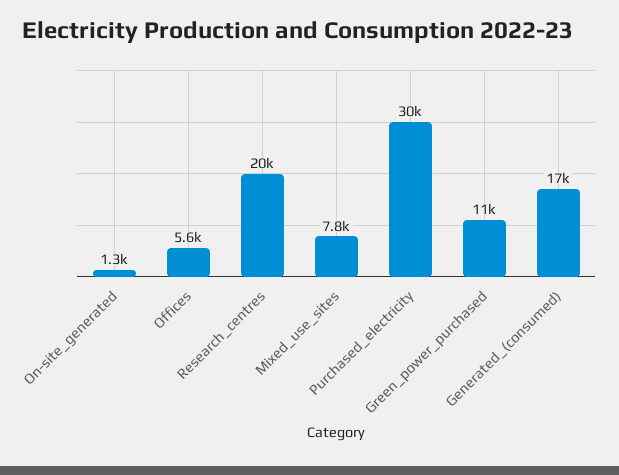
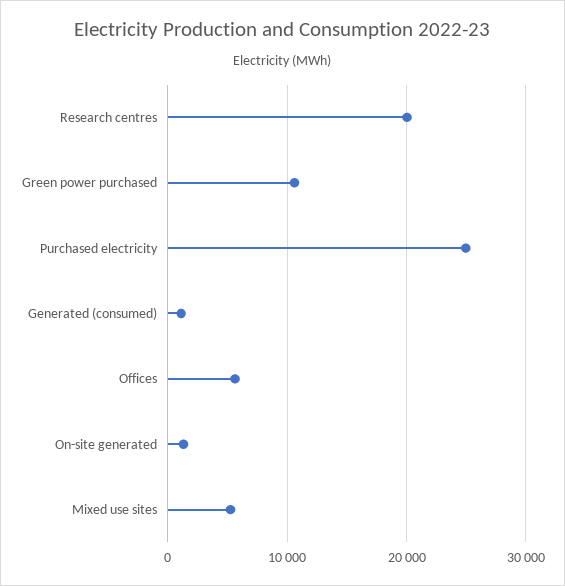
  {
    "On-site_generated": 1300,
    "Offices": 5600,
    "Research_centres": 20000,
-   "Mixed_use_sites": 7800,
+   "Mixed_use_sites": 5000,
-   "Purchased_electricity": 30000,
+   "Purchased_electricity": 25000,
    "Green_power_purchased": 11000,
-   "Generated_(consumed)": 17000
+   "Generated_(consumed)": 1000
  }

